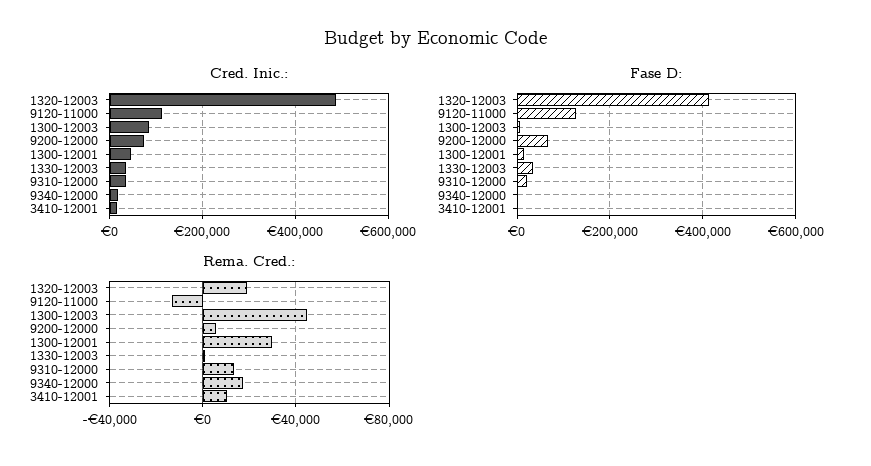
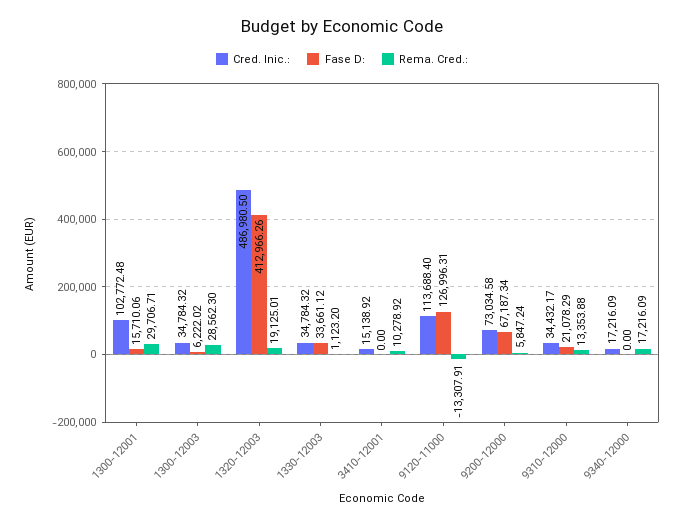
  {
    "Cred. Inic.:": {
      "1320-12003": 486980.5,
      "9120-11000": 113688.4,
-     "1300-12003": 80000,
+     "1300-12003": 34784.32,
      "9200-12000": 73034.58,
-     "1300-12001": 40000,
+     "1300-12001": 102772.48,
      "1330-12003": 34784.32,
      "9310-12000": 34432.17,
      "9340-12000": 17216.09,
      "3410-12001": 15138.92
    },
    "Fase D:": {
      "1320-12003": 412966.26,
      "9120-11000": 126996.31,
      "1300-12003": 6222.02,
      "9200-12000": 67187.34,
      "1300-12001": 15710.06,
      "1330-12003": 33661.12,
      "9310-12000": 21078.29,
      "9340-12000": 0,
      "3410-12001": 0
    },
    "Rema. Cred.:": {
      "1320-12003": 19125.01,
      "9120-11000": -13307.91,
-     "1300-12003": 45000,
+     "1300-12003": 28562.3,
      "9200-12000": 5847.24,
      "1300-12001": 29706.71,
      "1330-12003": 1123.2,
      "9310-12000": 13353.88,
      "9340-12000": 17216.09,
      "3410-12001": 10278.92
    }
  }

